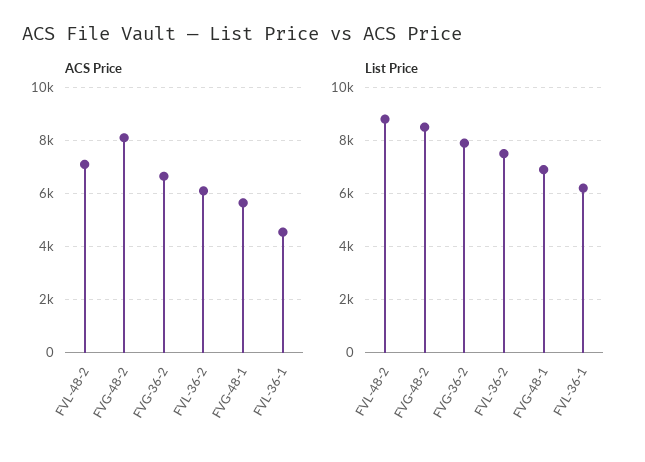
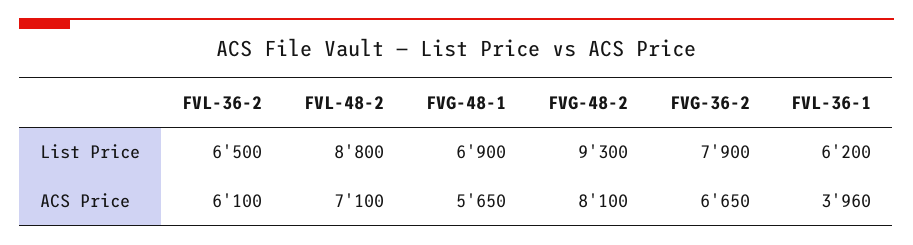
  {
    "ACS Price": {
      "FVL-48-2": 7100,
      "FVG-48-2": 8100,
      "FVG-36-2": 6650,
      "FVL-36-2": 6100,
      "FVG-48-1": 5650,
-     "FVL-36-1": 4500
+     "FVL-36-1": 3960
    },
    "List Price": {
      "FVL-48-2": 8800,
-     "FVG-48-2": 8500,
+     "FVG-48-2": 9300,
      "FVG-36-2": 7900,
-     "FVL-36-2": 7500,
+     "FVL-36-2": 6500,
      "FVG-48-1": 6900,
      "FVL-36-1": 6200
    }
  }

